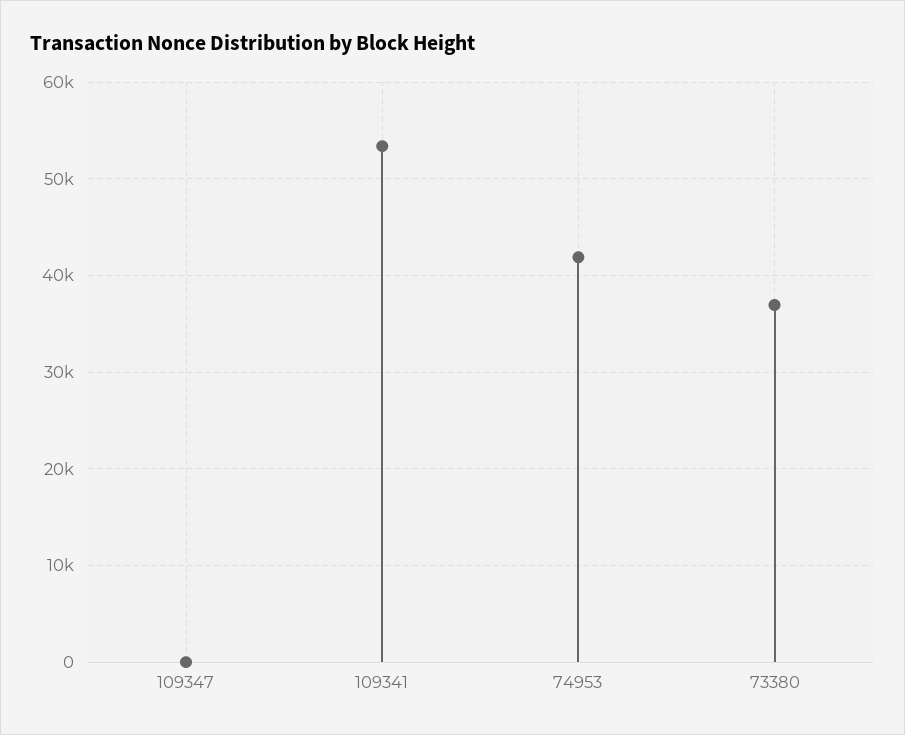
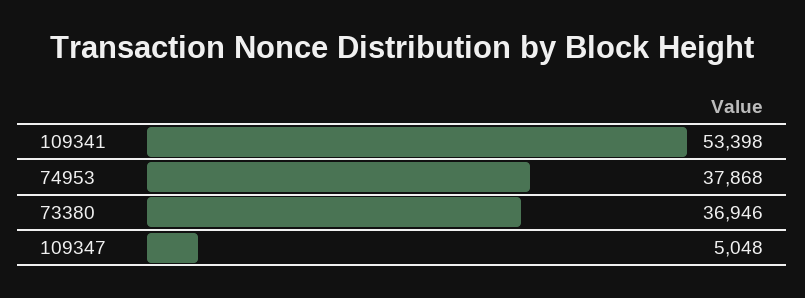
  {
-   "109347": 0,
+   "109347": 5048,
    "109341": 53398,
-   "74953": 42000,
+   "74953": 37868,
    "73380": 36946
  }

